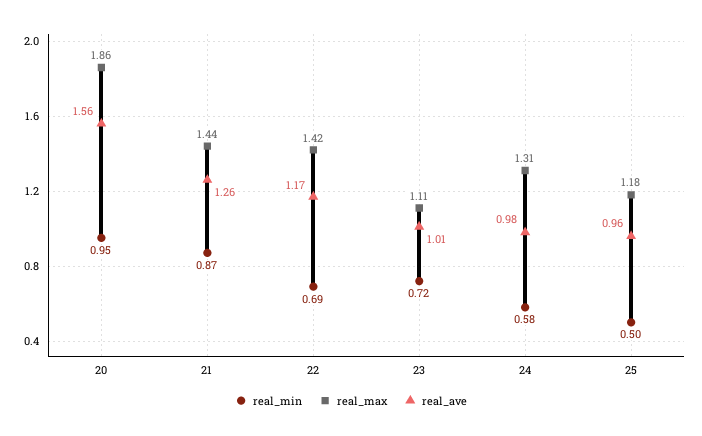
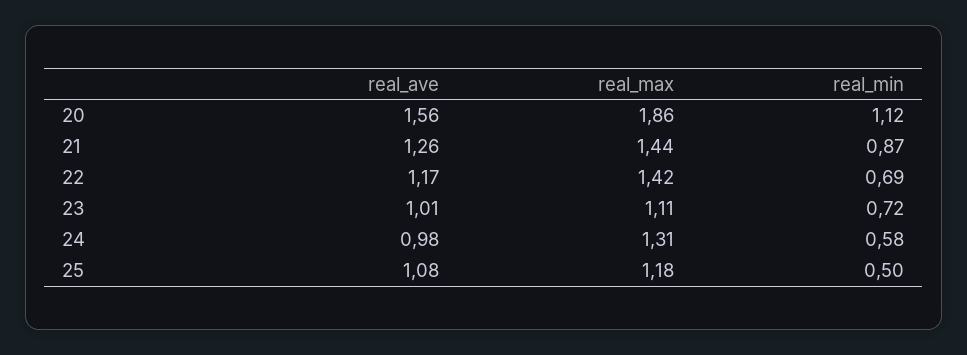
  {
    "real_min": {
-     "20": 0.95,
+     "20": 1.12,
      "21": 0.87,
      "22": 0.69,
      "23": 0.72,
      "24": 0.58,
      "25": 0.5
    },
    "real_max": {
      "20": 1.86,
      "21": 1.44,
      "22": 1.42,
      "23": 1.11,
      "24": 1.31,
      "25": 1.18
    },
    "real_ave": {
      "20": 1.56,
      "21": 1.26,
      "22": 1.17,
      "23": 1.01,
      "24": 0.98,
-     "25": 0.96
+     "25": 1.08
    }
  }

